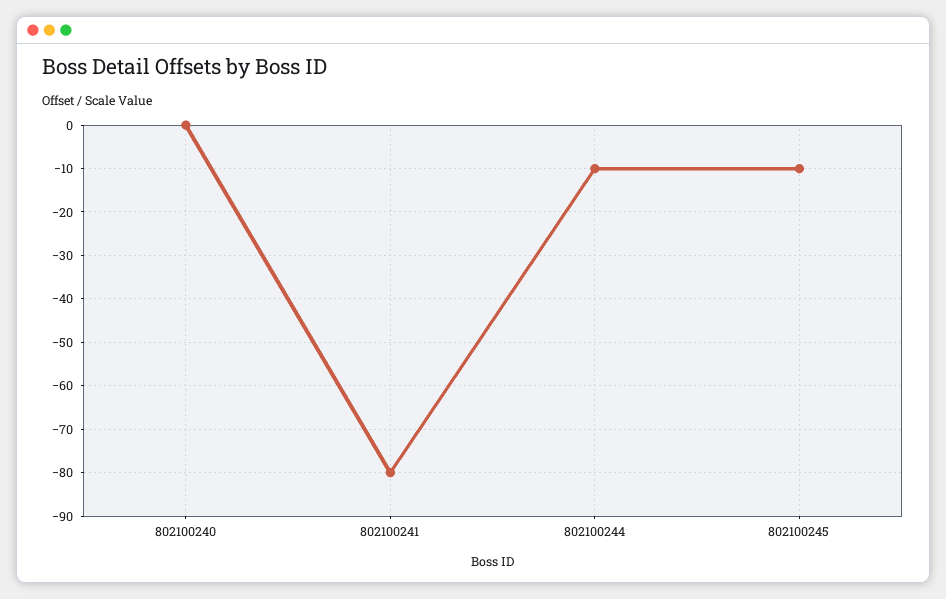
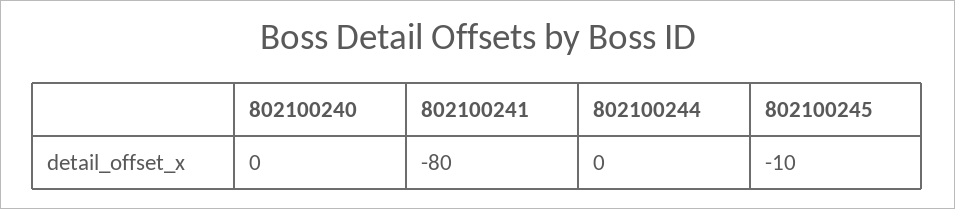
  {
    "802100240": 0,
    "802100241": -80,
-   "802100244": -10,
+   "802100244": 0,
    "802100245": -10
  }

